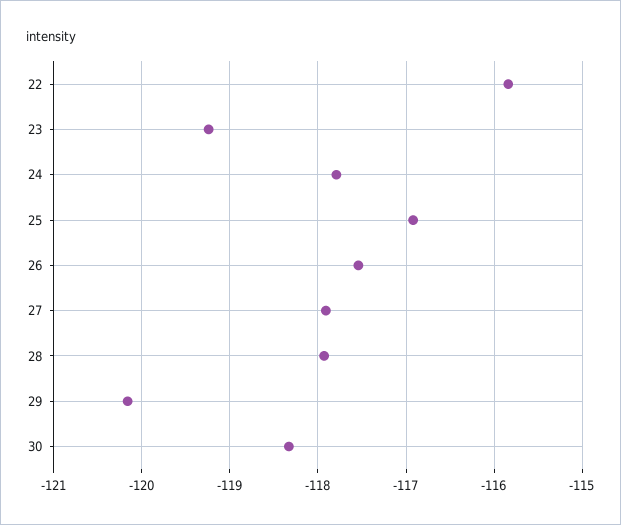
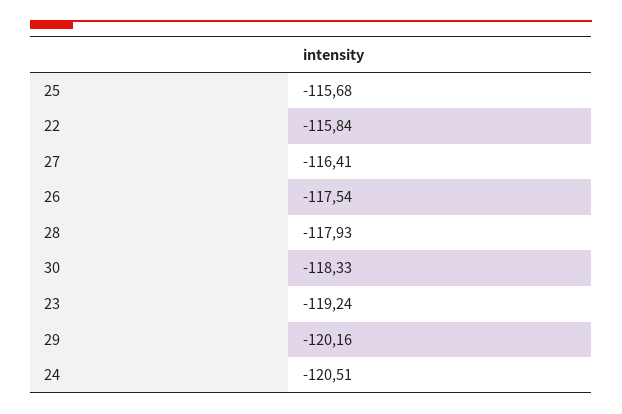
  {
    "22": -115.84,
    "23": -119.24,
-   "24": -117.8,
+   "24": -120.51,
-   "25": -116.9,
+   "25": -115.68,
    "26": -117.54,
-   "27": -117.9,
+   "27": -116.41,
    "28": -117.93,
    "29": -120.16,
    "30": -118.33
  }

